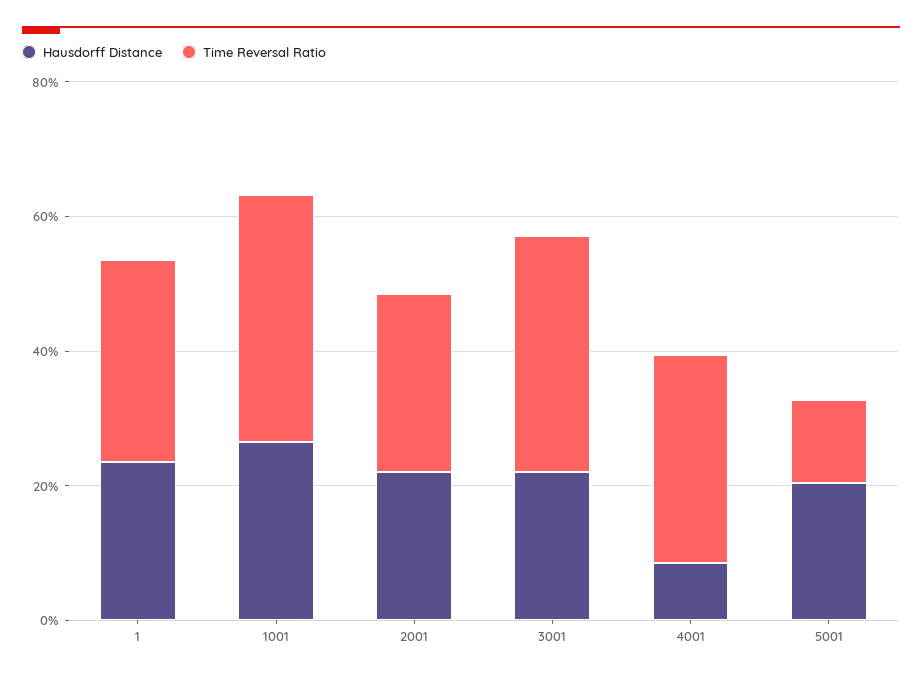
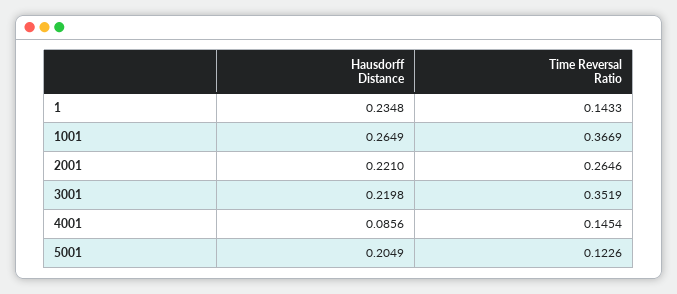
  {
    "Hausdorff Distance": {
      "1": 0.2348,
      "1001": 0.2649,
      "2001": 0.221,
      "3001": 0.2198,
      "4001": 0.0856,
      "5001": 0.2049
    },
    "Time Reversal Ratio": {
-     "1": 0.3,
+     "1": 0.1433,
      "1001": 0.3669,
      "2001": 0.2646,
      "3001": 0.3519,
-     "4001": 0.3,
+     "4001": 0.1454,
      "5001": 0.1226
    }
  }

